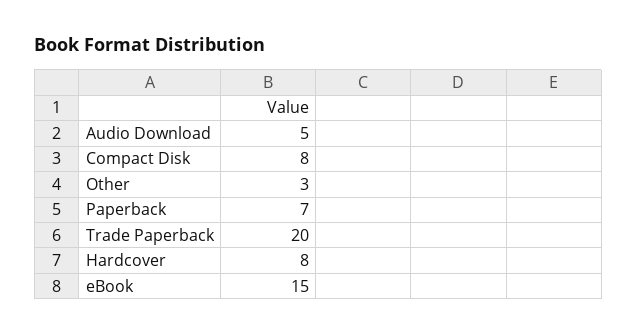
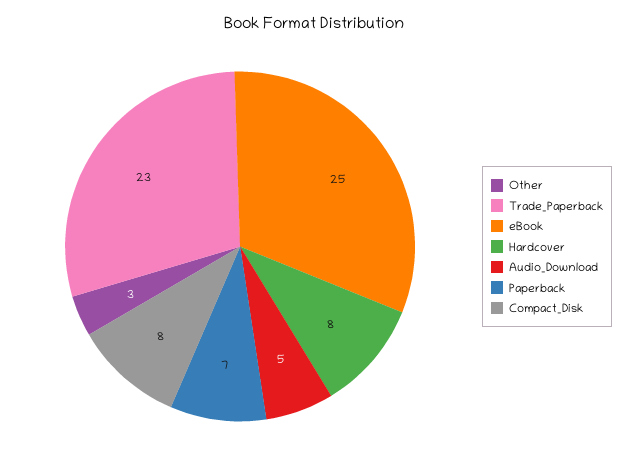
  {
    "Audio Download": 5,
    "Compact Disk": 8,
    "Other": 3,
    "Paperback": 7,
-   "Trade Paperback": 20,
+   "Trade Paperback": 23,
    "Hardcover": 8,
-   "eBook": 15
+   "eBook": 25
  }

